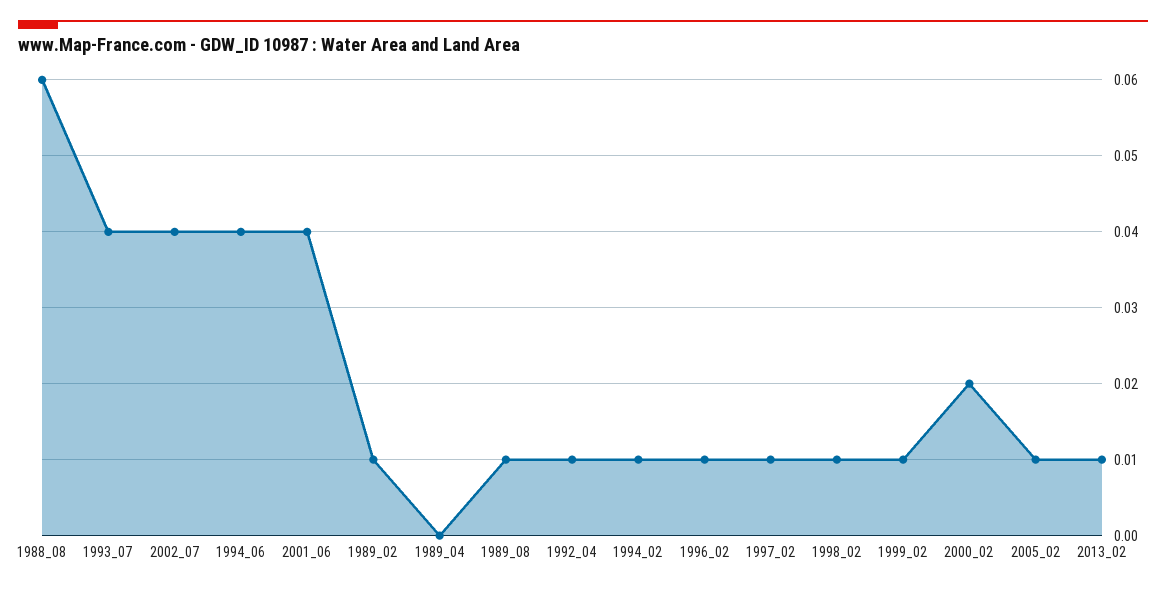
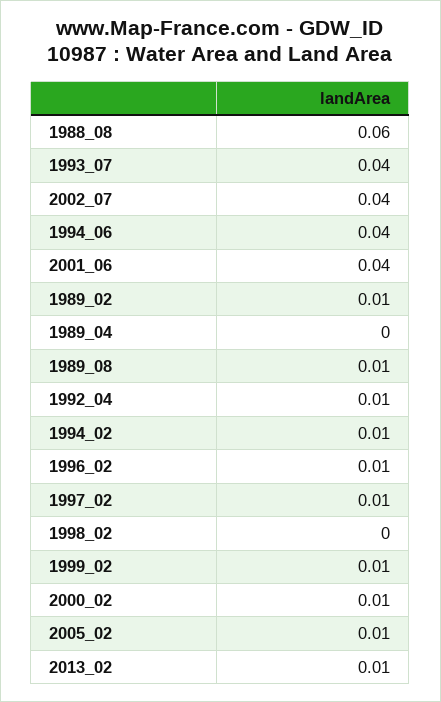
  {
    "1988_08": 0.06,
    "1993_07": 0.04,
    "2002_07": 0.04,
    "1994_06": 0.04,
    "2001_06": 0.04,
    "1989_02": 0.01,
    "1989_04": 0,
    "1989_08": 0.01,
    "1992_04": 0.01,
    "1994_02": 0.01,
    "1996_02": 0.01,
    "1997_02": 0.01,
-   "1998_02": 0.01,
+   "1998_02": 0,
    "1999_02": 0.01,
-   "2000_02": 0.02,
+   "2000_02": 0.01,
    "2005_02": 0.01,
    "2013_02": 0.01
  }

